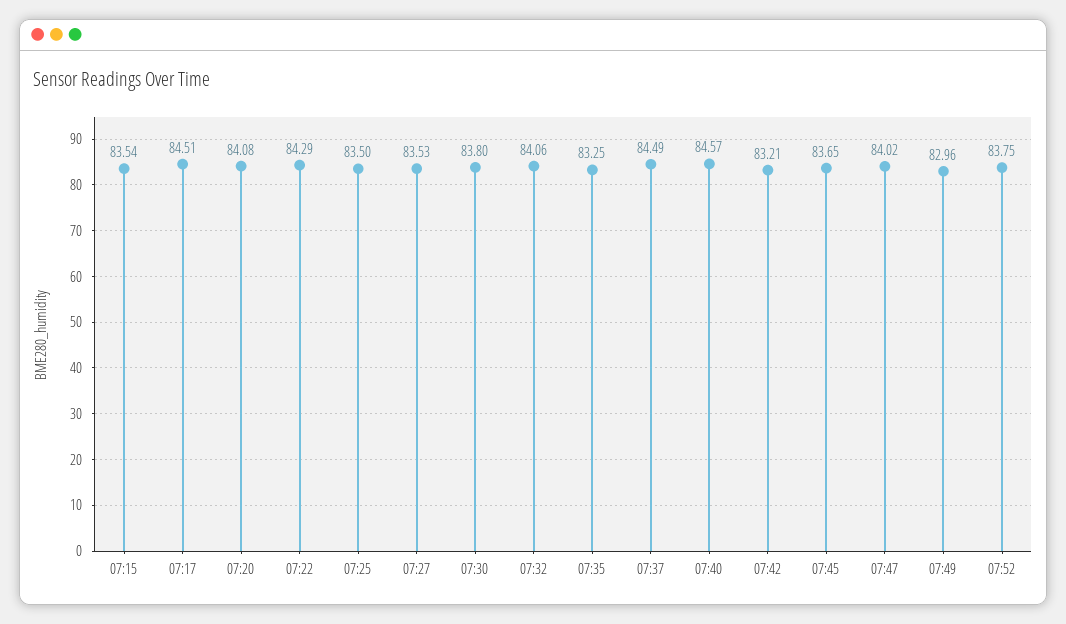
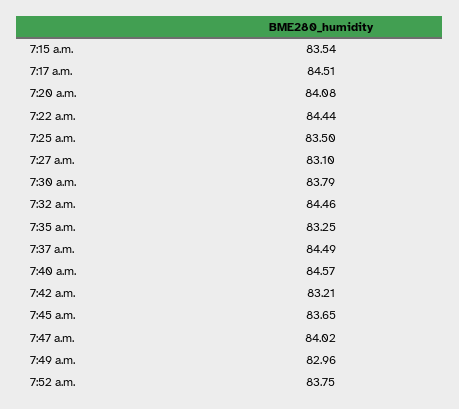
  {
    "07:15": 83.54,
    "07:17": 84.51,
    "07:20": 84.08,
-   "07:22": 84.29,
+   "07:22": 84.44,
    "07:25": 83.5,
-   "07:27": 83.53,
+   "07:27": 83.1,
-   "07:30": 83.8,
+   "07:30": 83.79,
-   "07:32": 84.06,
+   "07:32": 84.46,
    "07:35": 83.25,
    "07:37": 84.49,
    "07:40": 84.57,
    "07:42": 83.21,
    "07:45": 83.65,
    "07:47": 84.02,
    "07:49": 82.96,
    "07:52": 83.75
  }

